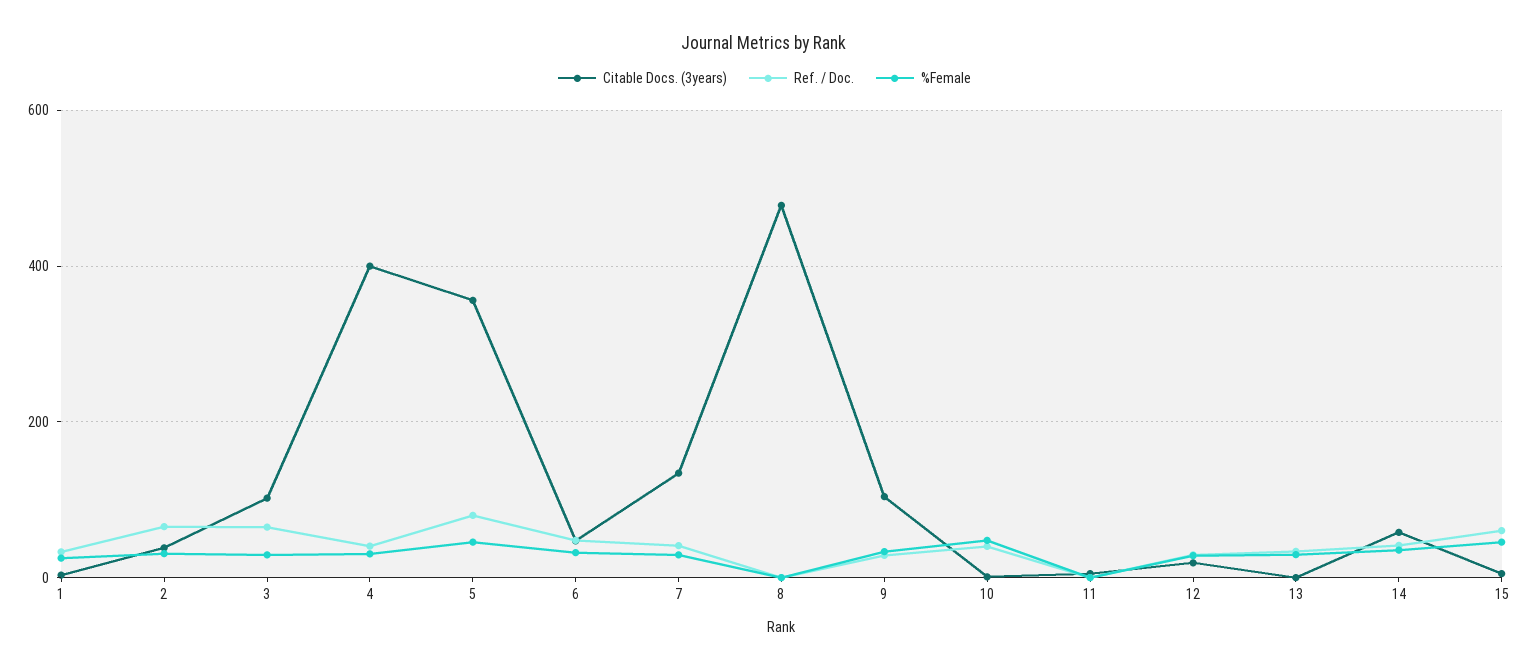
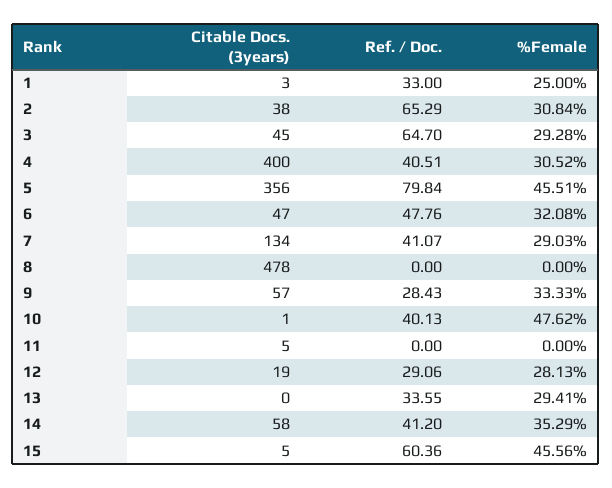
  {
    "Citable Docs. (3years)": {
      "1": 3,
      "2": 38,
-     "3": 100,
+     "3": 45,
      "4": 400,
      "5": 356,
      "6": 47,
      "7": 134,
      "8": 478,
-     "9": 100,
+     "9": 57,
      "10": 1,
      "11": 5,
      "12": 19,
      "13": 0,
      "14": 58,
      "15": 5
    },
    "Ref. / Doc.": {
      "1": 33,
      "2": 65.29,
      "3": 64.7,
      "4": 40.51,
      "5": 79.84,
      "6": 47.76,
      "7": 41.07,
      "8": 0,
      "9": 28.43,
      "10": 40.13,
      "11": 0,
      "12": 29.06,
      "13": 33.55,
      "14": 41.2,
      "15": 60.36
    },
    "%Female": {
      "1": 25,
      "2": 30.84,
      "3": 29.28,
      "4": 30.52,
      "5": 45.51,
      "6": 32.08,
      "7": 29.03,
      "8": 0,
      "9": 33.33,
      "10": 47.62,
      "11": 0,
      "12": 28.13,
      "13": 29.41,
      "14": 35.29,
      "15": 45.56
    }
  }

